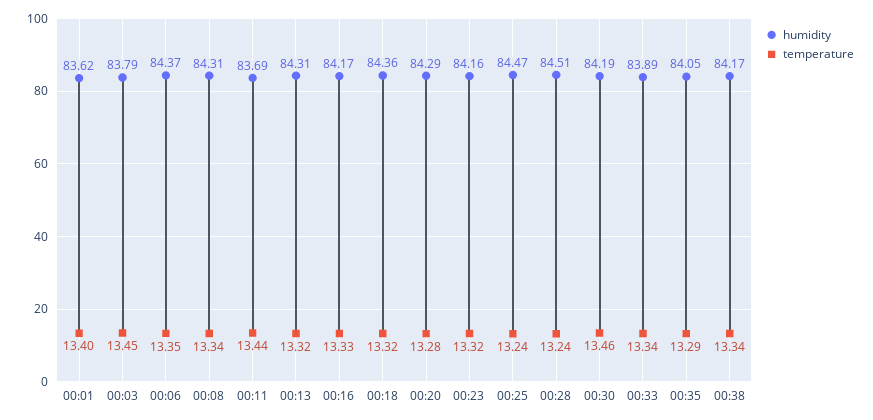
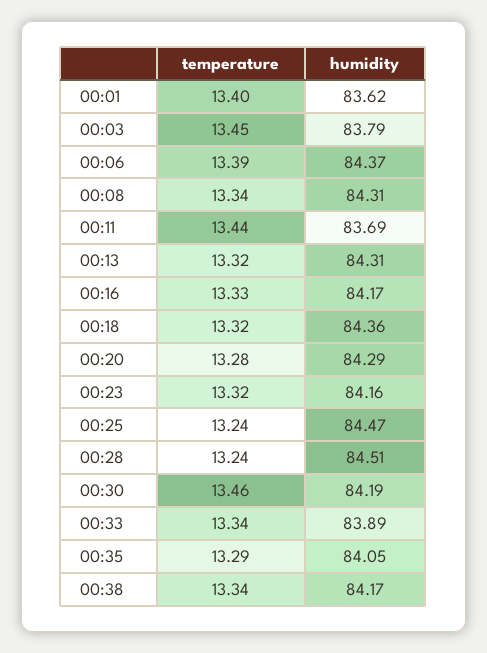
  {
    "humidity": {
      "00:01": 83.62,
      "00:03": 83.79,
      "00:06": 84.37,
      "00:08": 84.31,
      "00:11": 83.69,
      "00:13": 84.31,
      "00:16": 84.17,
      "00:18": 84.36,
      "00:20": 84.29,
      "00:23": 84.16,
      "00:25": 84.47,
      "00:28": 84.51,
      "00:30": 84.19,
      "00:33": 83.89,
      "00:35": 84.05,
      "00:38": 84.17
    },
    "temperature": {
      "00:01": 13.4,
      "00:03": 13.45,
-     "00:06": 13.35,
+     "00:06": 13.39,
      "00:08": 13.34,
      "00:11": 13.44,
      "00:13": 13.32,
      "00:16": 13.33,
      "00:18": 13.32,
      "00:20": 13.28,
      "00:23": 13.32,
      "00:25": 13.24,
      "00:28": 13.24,
      "00:30": 13.46,
      "00:33": 13.34,
      "00:35": 13.29,
      "00:38": 13.34
    }
  }

